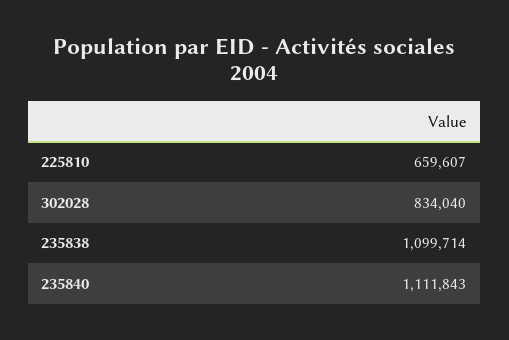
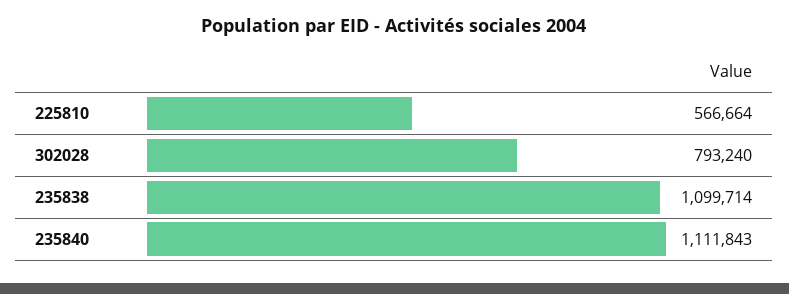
  {
-   "225810": 659607,
+   "225810": 566664,
-   "302028": 834040,
+   "302028": 793240,
    "235838": 1099714,
    "235840": 1111843
  }

